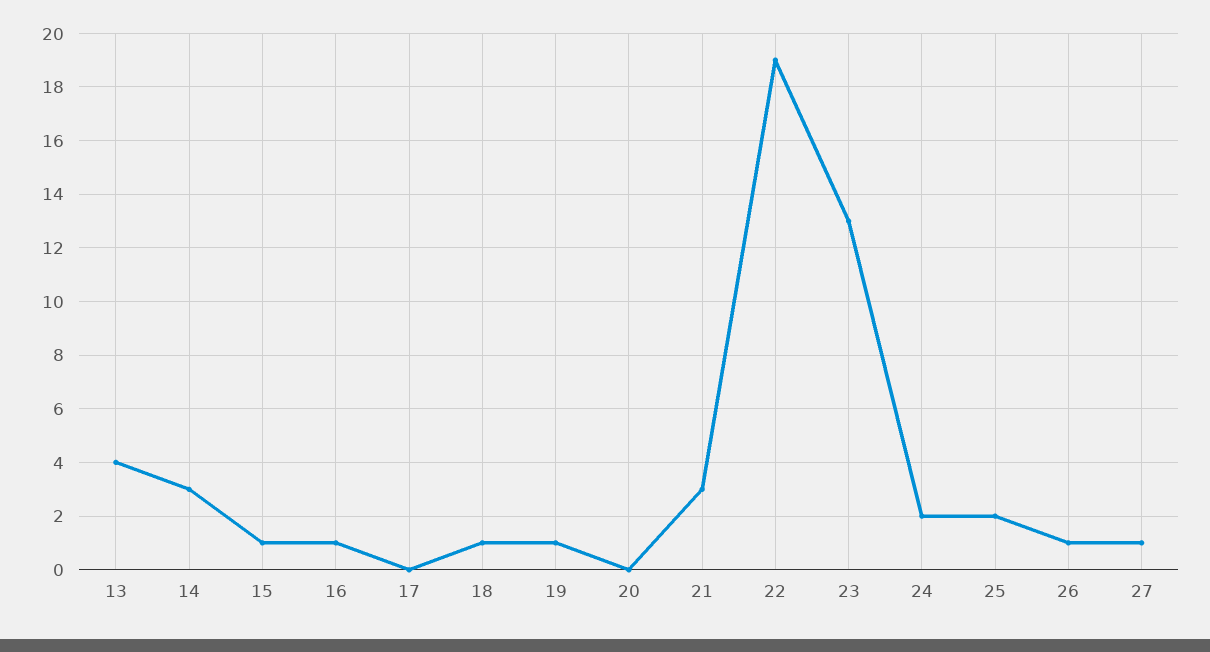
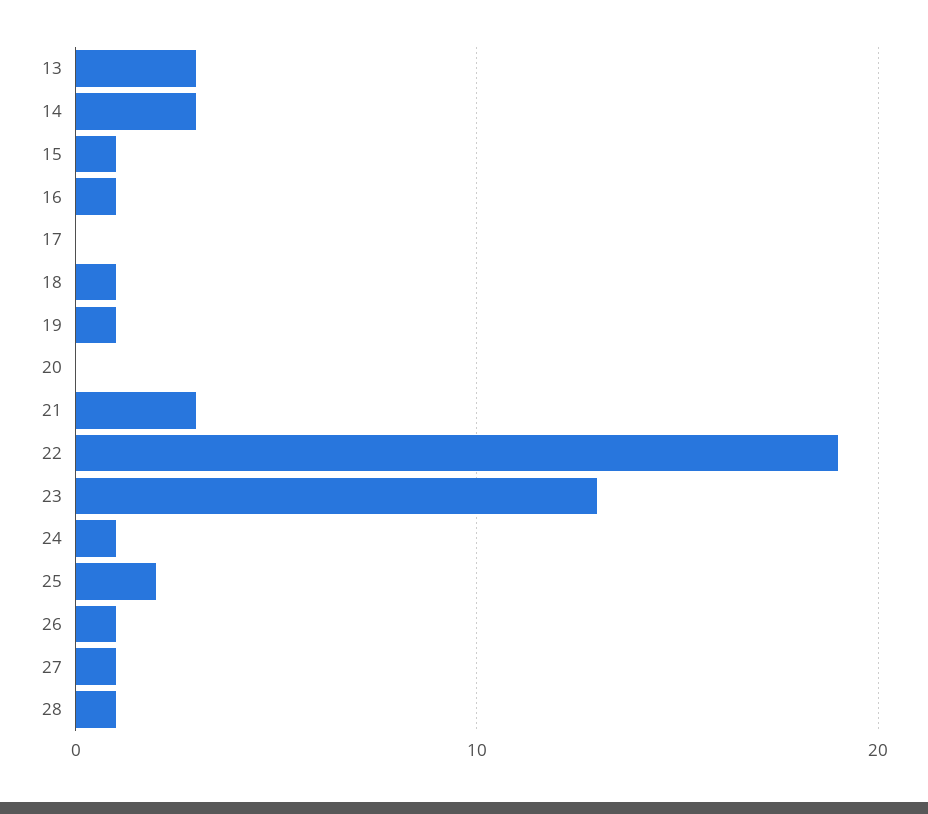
  {
-   "13": 4,
+   "13": 3,
    "14": 3,
    "15": 1,
    "16": 1,
    "17": 0,
    "18": 1,
    "19": 1,
    "20": 0,
    "21": 3,
    "22": 19,
    "23": 13,
-   "24": 2,
+   "24": 1,
    "25": 2,
    "26": 1,
-   "27": 1
+   "27": 1,
+   "28": 1
  }

